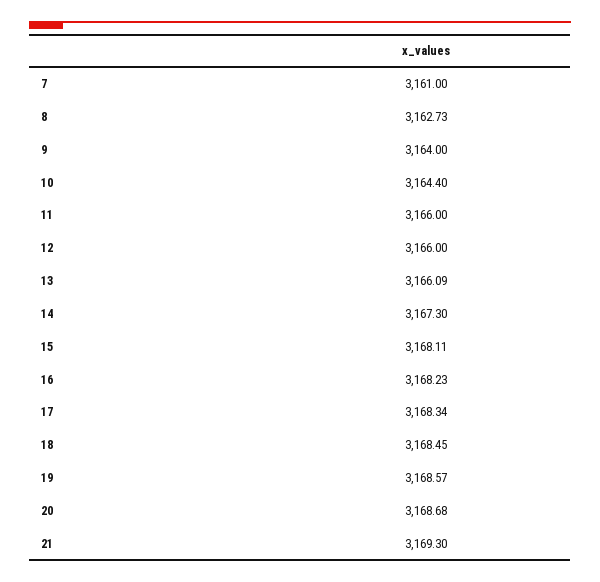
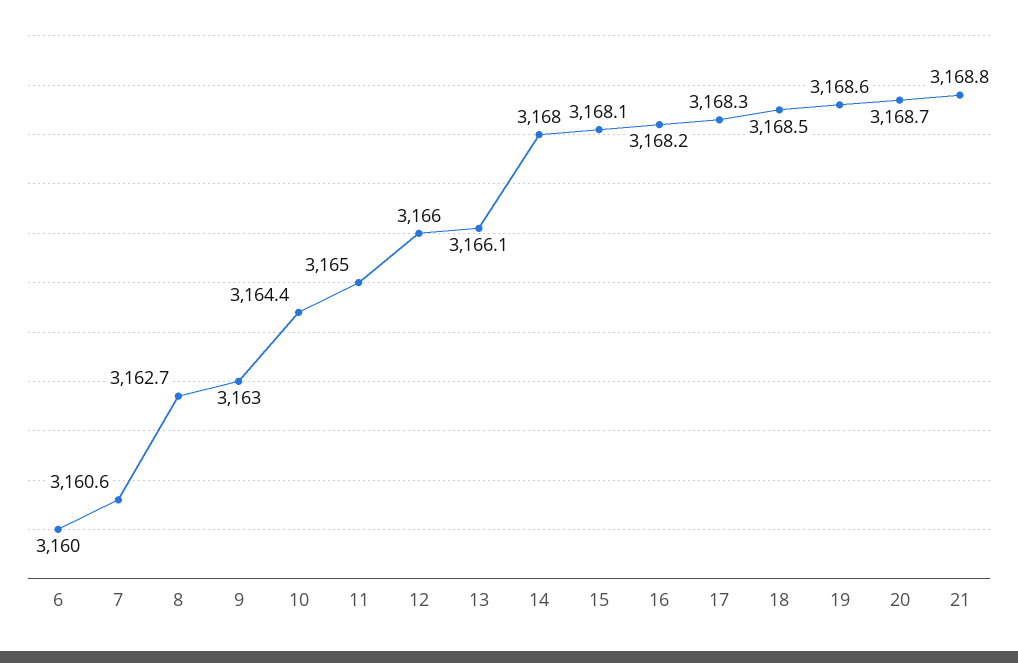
  {
-   "7": 3161,
+   "7": 3160.6,
    "8": 3162.73,
-   "9": 3164,
+   "9": 3163,
    "10": 3164.4,
-   "11": 3166,
+   "11": 3165,
    "12": 3166,
    "13": 3166.09,
-   "14": 3167.3,
+   "14": 3168,
    "15": 3168.11,
    "16": 3168.23,
    "17": 3168.34,
    "18": 3168.45,
    "19": 3168.57,
    "20": 3168.68,
-   "21": 3169.3
+   "21": 3168.8,
+   "6": 3160
  }

